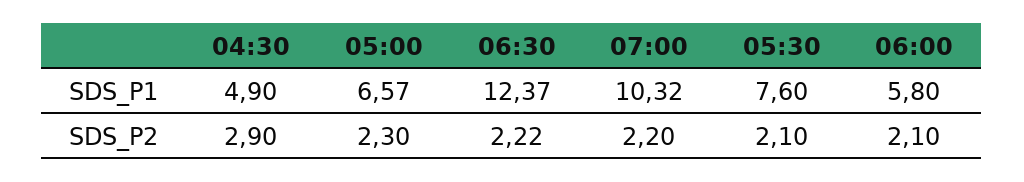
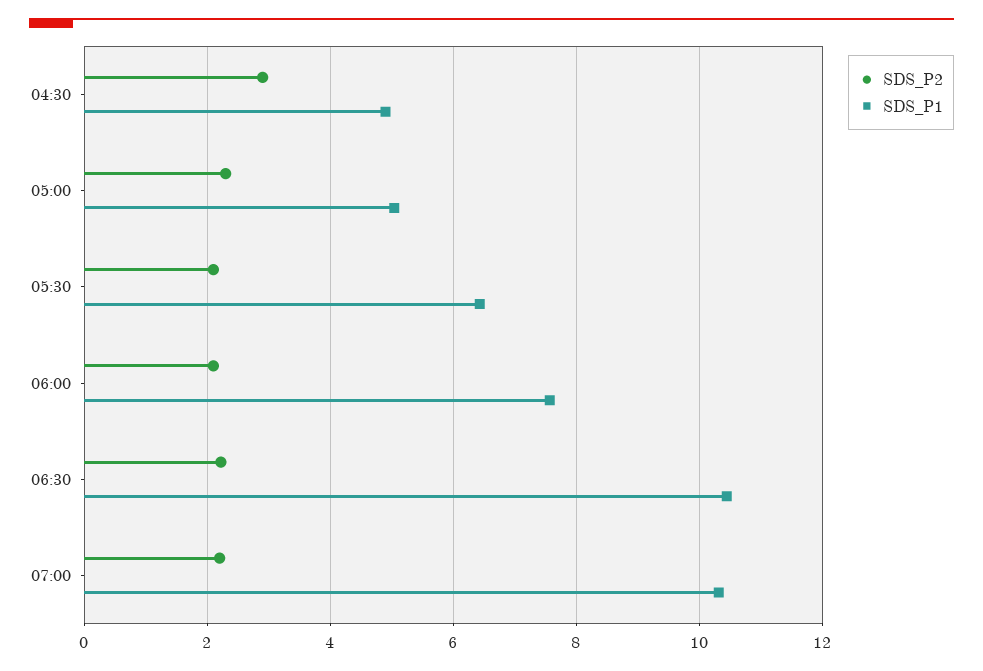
  {
    "SDS_P1": {
      "04:30": 4.9,
-     "05:00": 6.57,
+     "05:00": 5,
-     "06:30": 12.37,
+     "06:30": 10.4,
      "07:00": 10.32,
-     "05:30": 7.6,
+     "05:30": 6.4,
-     "06:00": 5.8
+     "06:00": 7.6
    },
    "SDS_P2": {
      "04:30": 2.9,
      "05:00": 2.3,
      "06:30": 2.22,
      "07:00": 2.2,
      "05:30": 2.1,
      "06:00": 2.1
    }
  }

